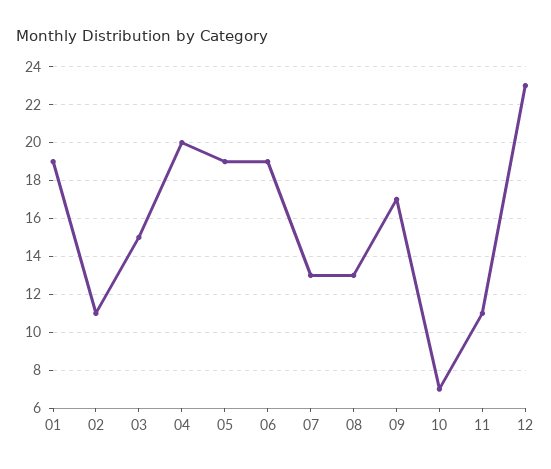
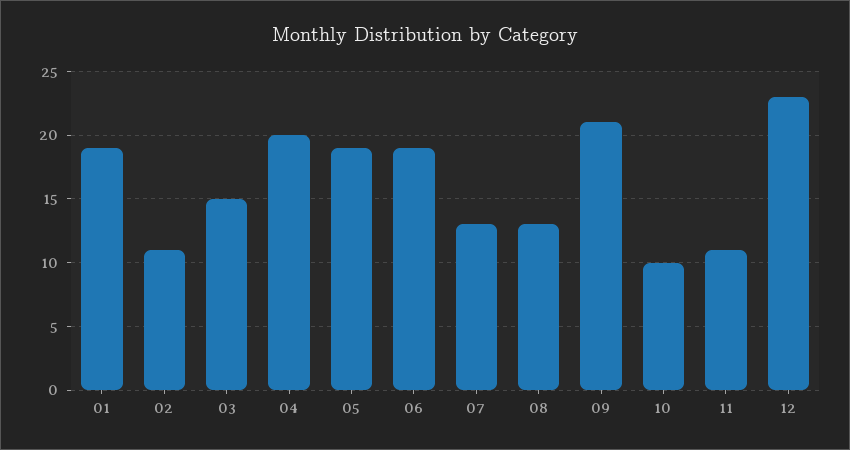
  {
    "01": 19,
    "02": 11,
    "03": 15,
    "04": 20,
    "05": 19,
    "06": 19,
    "07": 13,
    "08": 13,
-   "09": 17,
+   "09": 21,
-   "10": 7,
+   "10": 10,
    "11": 11,
    "12": 23
  }

